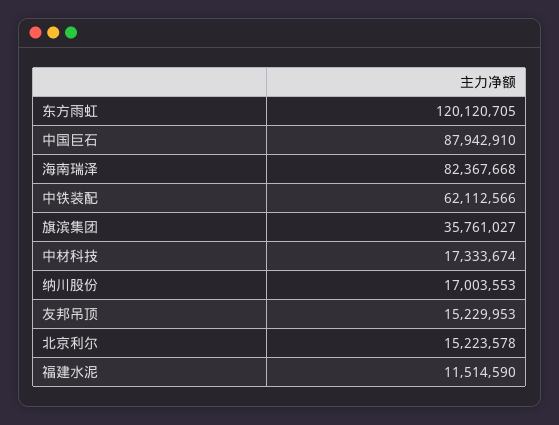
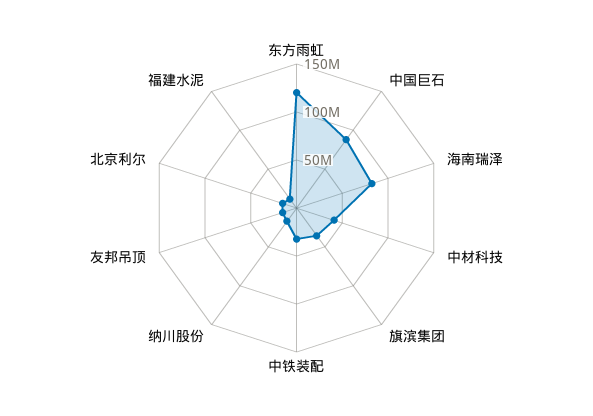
  {
    "东方雨虹": 120120705,
    "中国巨石": 87942910,
    "海南瑞泽": 82367668,
-   "中铁装配": 62112566,
+   "中铁装配": 30000000,
    "旗滨集团": 35761027,
-   "中材科技": 17333674,
+   "中材科技": 40000000,
    "纳川股份": 17003553,
    "友邦吊顶": 15229953,
    "北京利尔": 15223578,
    "福建水泥": 11514590
  }

